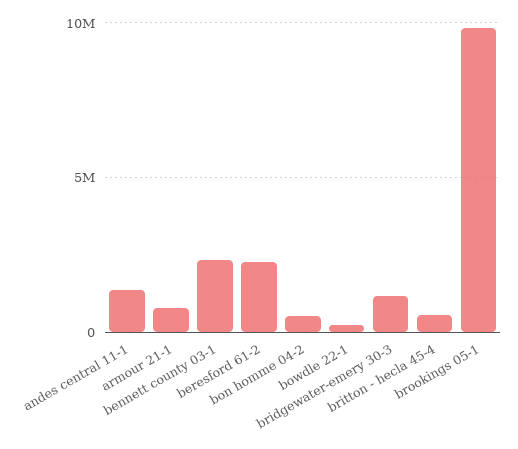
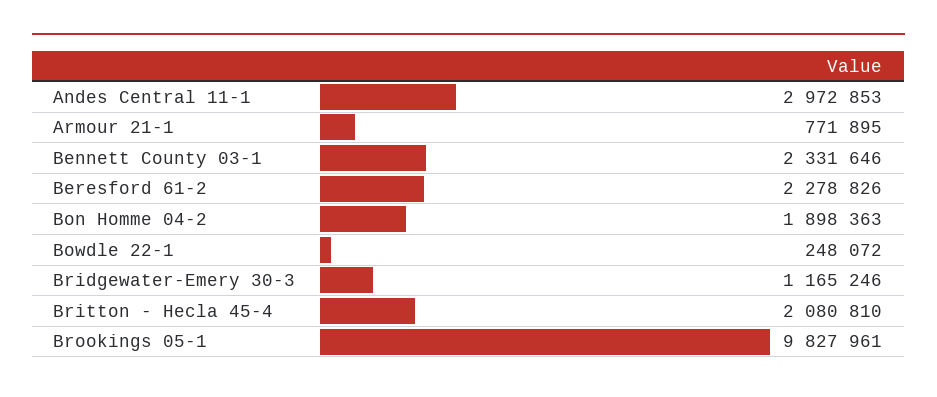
  {
-   "andes central 11-1": 1500000,
+   "andes central 11-1": 2972853,
    "armour 21-1": 771895,
    "bennett county 03-1": 2331646,
    "beresford 61-2": 2278826,
-   "bon homme 04-2": 500000,
+   "bon homme 04-2": 1898363,
    "bowdle 22-1": 248072,
    "bridgewater-emery 30-3": 1165246,
-   "britton - hecla 45-4": 500000,
+   "britton - hecla 45-4": 2080810,
    "brookings 05-1": 9827961
  }

